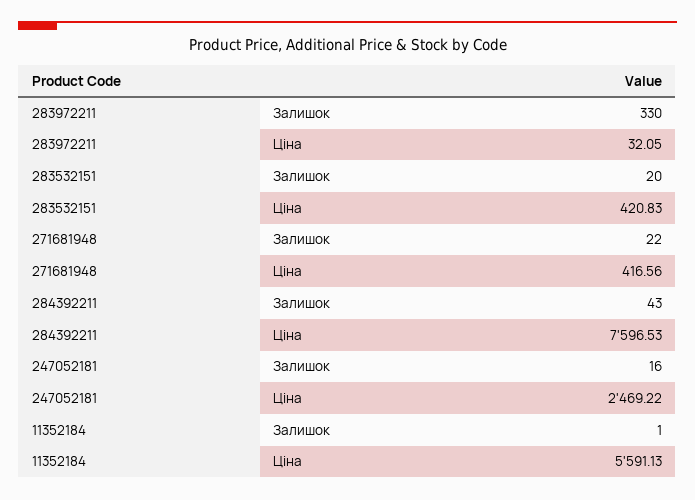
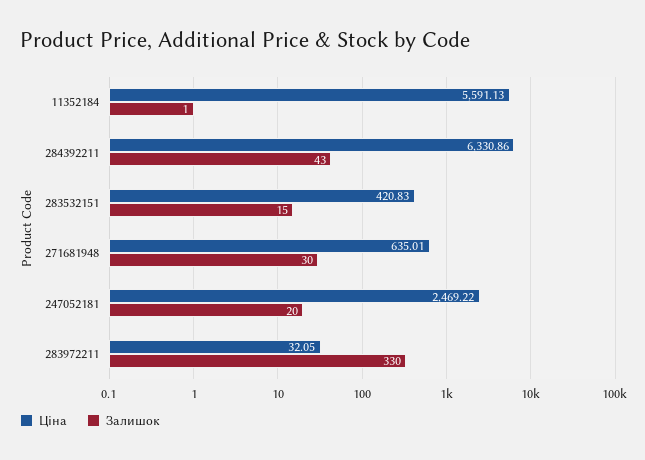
  {
    "Залишок": {
      "283972211": 330,
-     "283532151": 20,
+     "283532151": 15,
-     "271681948": 22,
+     "271681948": 30,
      "284392211": 43,
-     "247052181": 16,
+     "247052181": 20,
      "11352184": 1
    },
    "Ціна": {
      "283972211": 32.05,
      "283532151": 420.83,
-     "271681948": 416.56,
+     "271681948": 635.01,
-     "284392211": 7596.53,
+     "284392211": 6330.86,
      "247052181": 2469.22,
      "11352184": 5591.13
    }
  }

